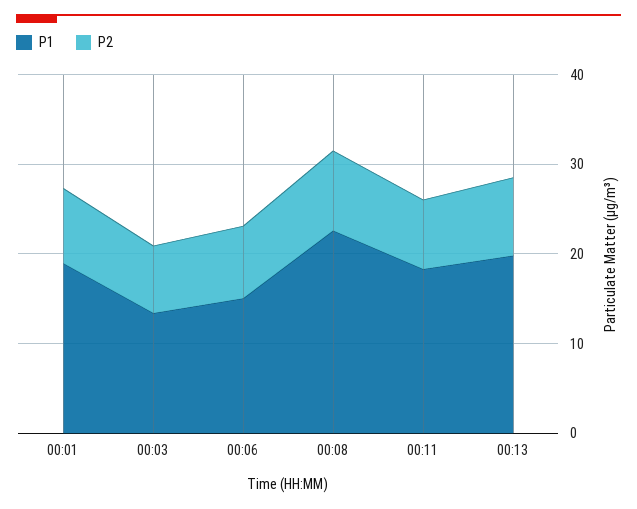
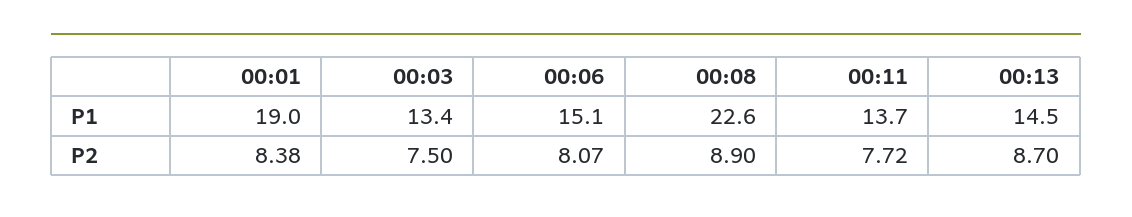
  {
    "P1": {
      "00:01": 19,
      "00:03": 13.4,
      "00:06": 15.1,
      "00:08": 22.6,
-     "00:11": 18,
+     "00:11": 13.7,
-     "00:13": 20
+     "00:13": 14.5
    },
    "P2": {
      "00:01": 8.38,
      "00:03": 7.5,
      "00:06": 8.07,
      "00:08": 8.9,
      "00:11": 7.72,
      "00:13": 8.7
    }
  }

